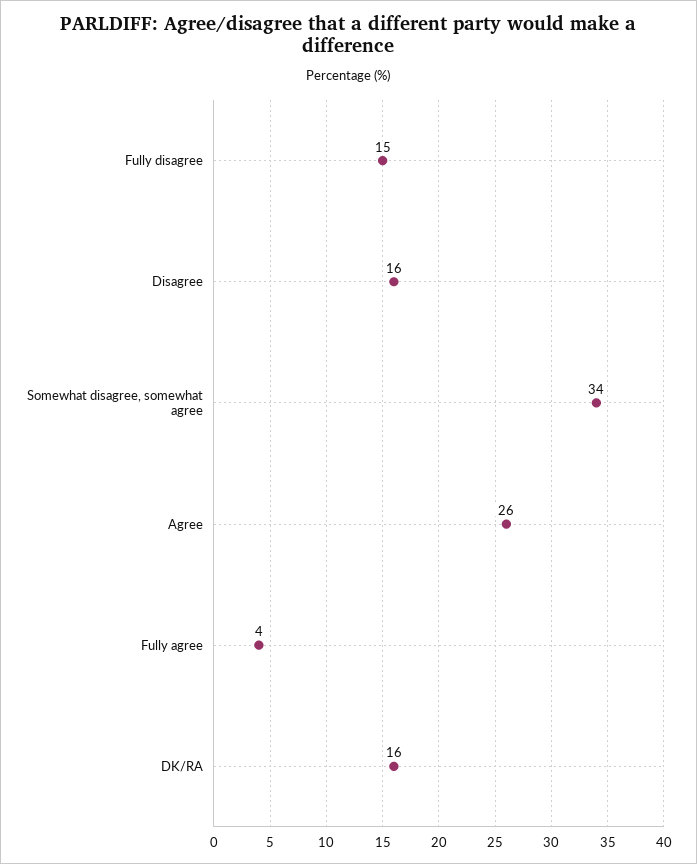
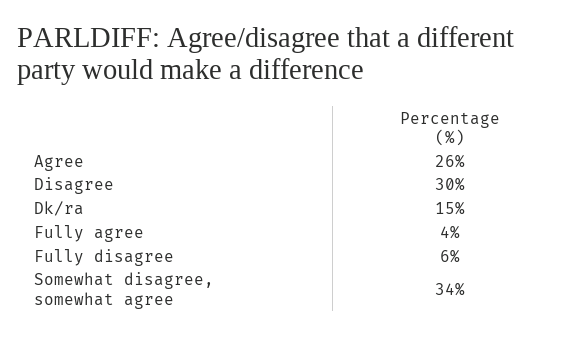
  {
-   "Fully disagree": 15,
+   "Fully disagree": 6,
-   "Disagree": 16,
+   "Disagree": 30,
    "Somewhat disagree, somewhat agree": 34,
    "Agree": 26,
    "Fully agree": 4,
-   "DK/RA": 16
+   "DK/RA": 15
  }

